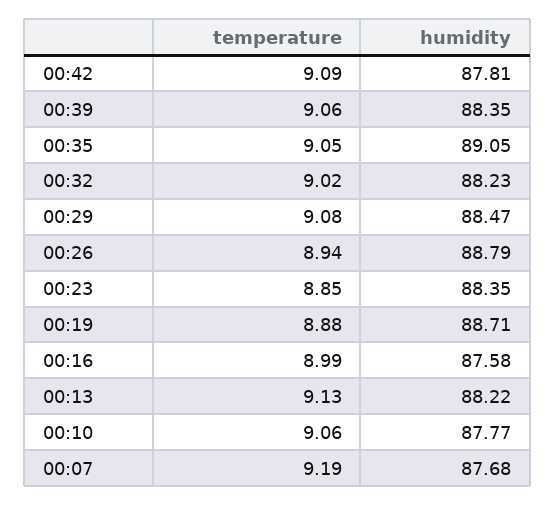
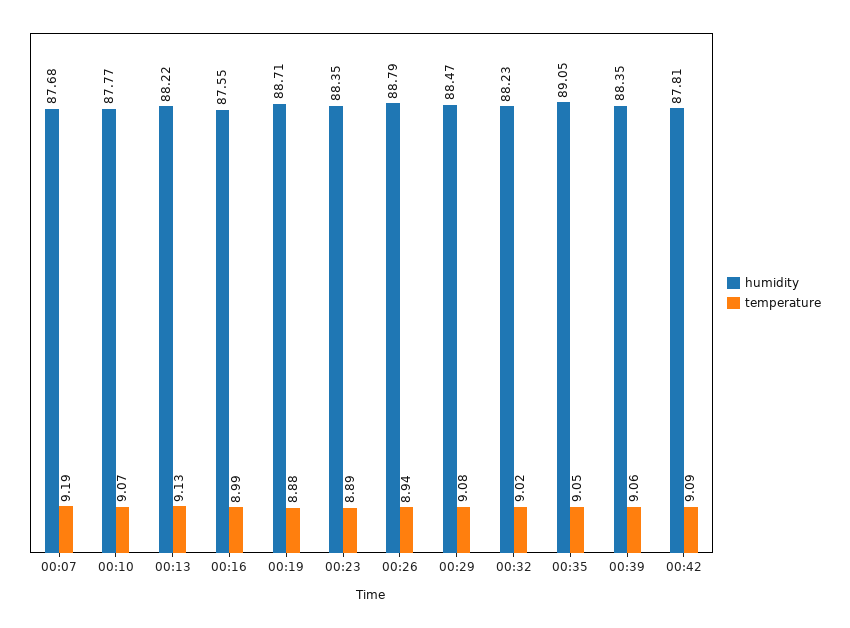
  {
    "temperature": {
      "00:42": 9.09,
      "00:39": 9.06,
      "00:35": 9.05,
      "00:32": 9.02,
      "00:29": 9.08,
      "00:26": 8.94,
-     "00:23": 8.85,
+     "00:23": 8.89,
      "00:19": 8.88,
      "00:16": 8.99,
      "00:13": 9.13,
-     "00:10": 9.06,
+     "00:10": 9.07,
      "00:07": 9.19
    },
    "humidity": {
      "00:42": 87.81,
      "00:39": 88.35,
      "00:35": 89.05,
      "00:32": 88.23,
      "00:29": 88.47,
      "00:26": 88.79,
      "00:23": 88.35,
      "00:19": 88.71,
-     "00:16": 87.58,
+     "00:16": 87.55,
      "00:13": 88.22,
      "00:10": 87.77,
      "00:07": 87.68
    }
  }

